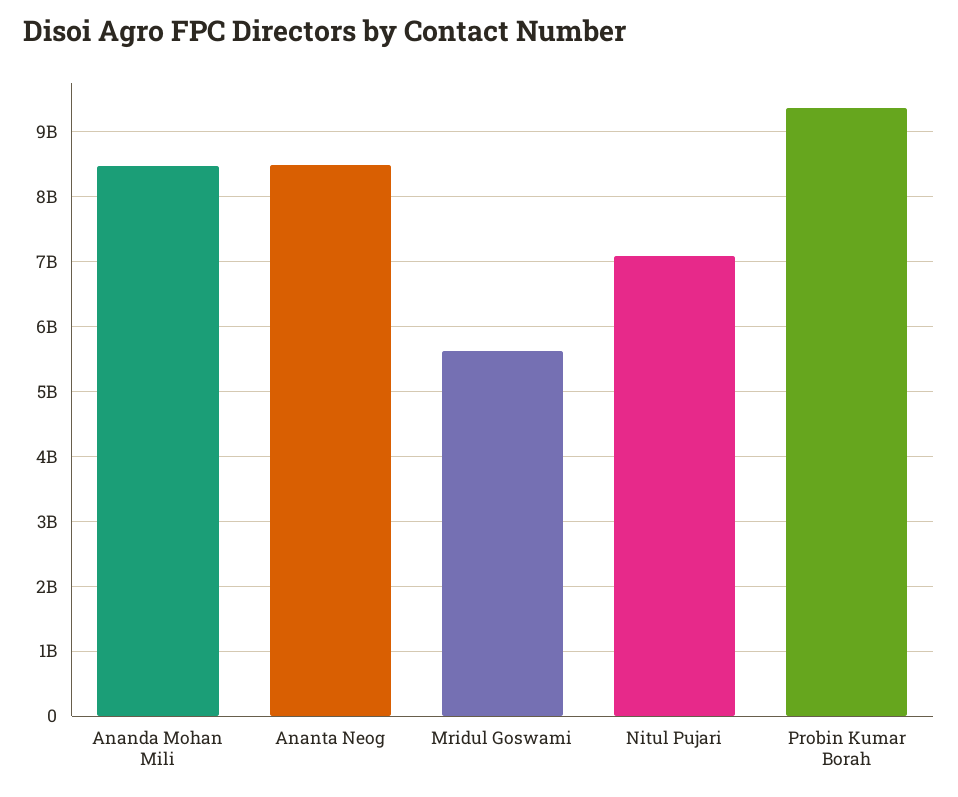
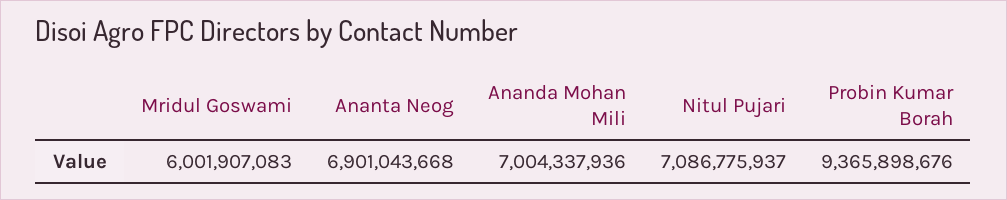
  {
-   "Ananda Mohan Mili": 8500000000,
+   "Ananda Mohan Mili": 7004337936,
-   "Ananta Neog": 8500000000,
+   "Ananta Neog": 6901043668,
-   "Mridul Goswami": 5600000000,
+   "Mridul Goswami": 6001907083,
    "Nitul Pujari": 7086775937,
    "Probin Kumar Borah": 9365898676
  }

